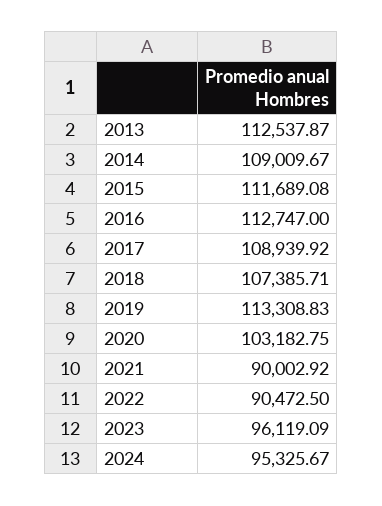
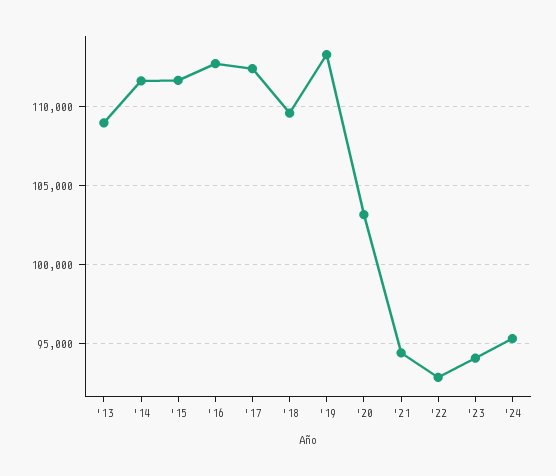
  {
-   "2013": 112537.87,
+   "2013": 109000,
-   "2014": 109009.67,
+   "2014": 111500,
    "2015": 111689.08,
    "2016": 112747,
-   "2017": 108939.92,
+   "2017": 112500,
-   "2018": 107385.71,
+   "2018": 109500,
    "2019": 113308.83,
    "2020": 103182.75,
-   "2021": 90002.92,
+   "2021": 94500,
-   "2022": 90472.5,
+   "2022": 93000,
-   "2023": 96119.09,
+   "2023": 94000,
    "2024": 95325.67
  }

